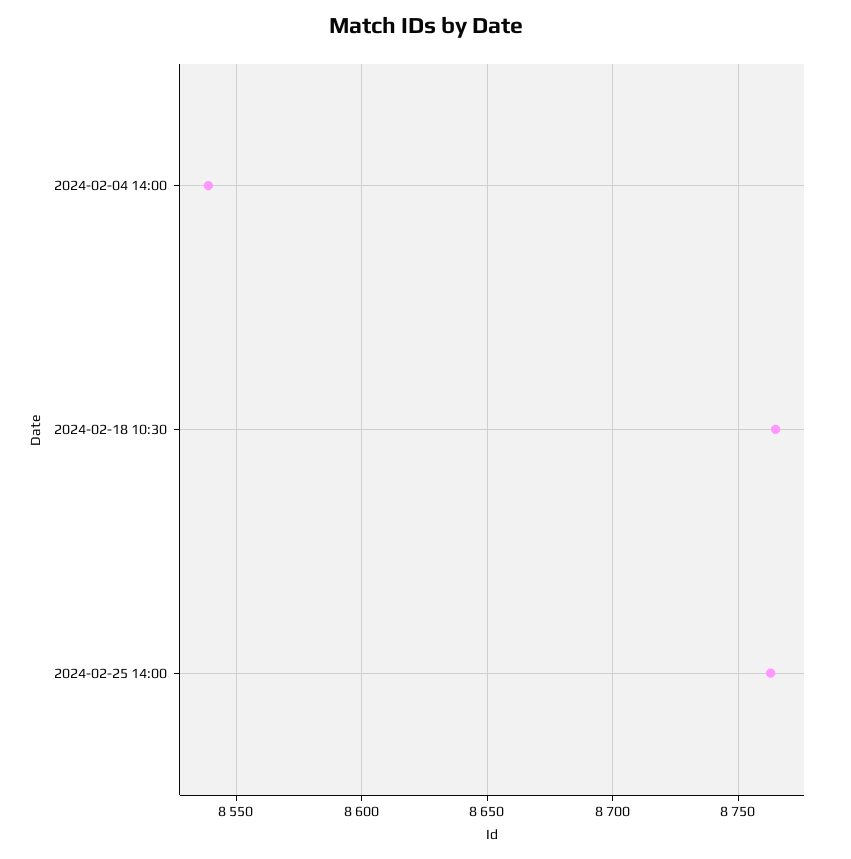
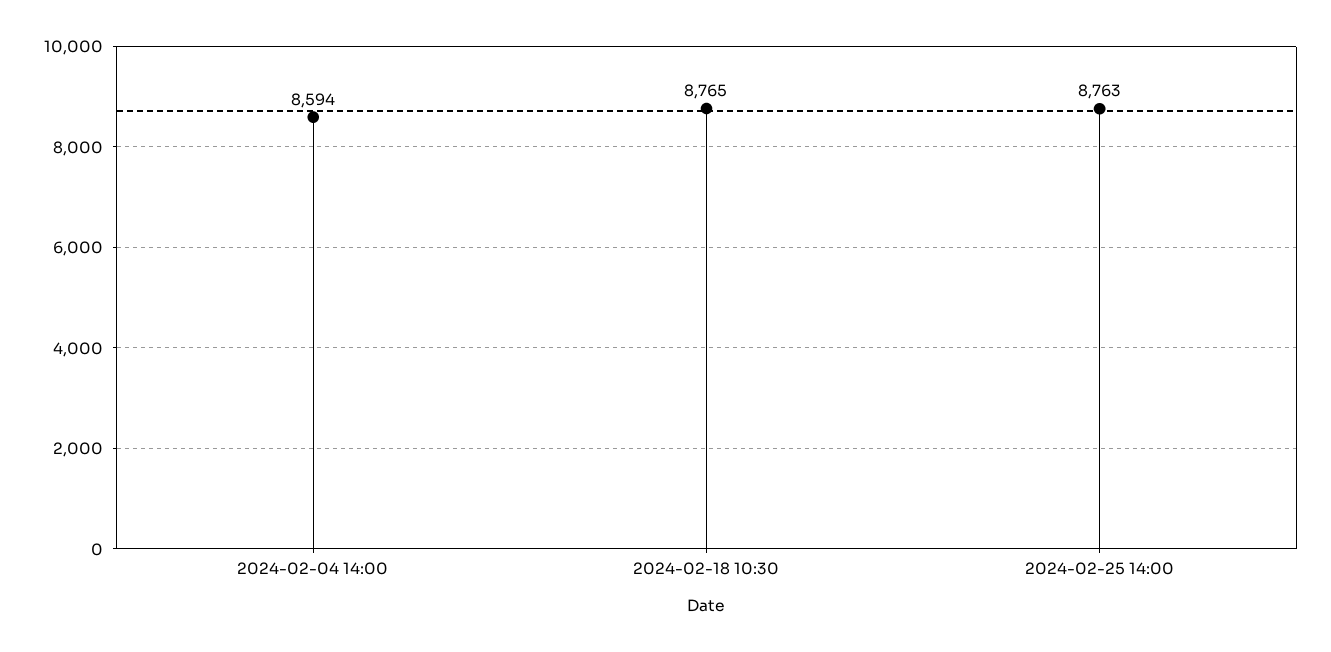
  {
-   "2024-02-04 14:00": 8540,
+   "2024-02-04 14:00": 8594,
    "2024-02-18 10:30": 8765,
    "2024-02-25 14:00": 8763
  }

